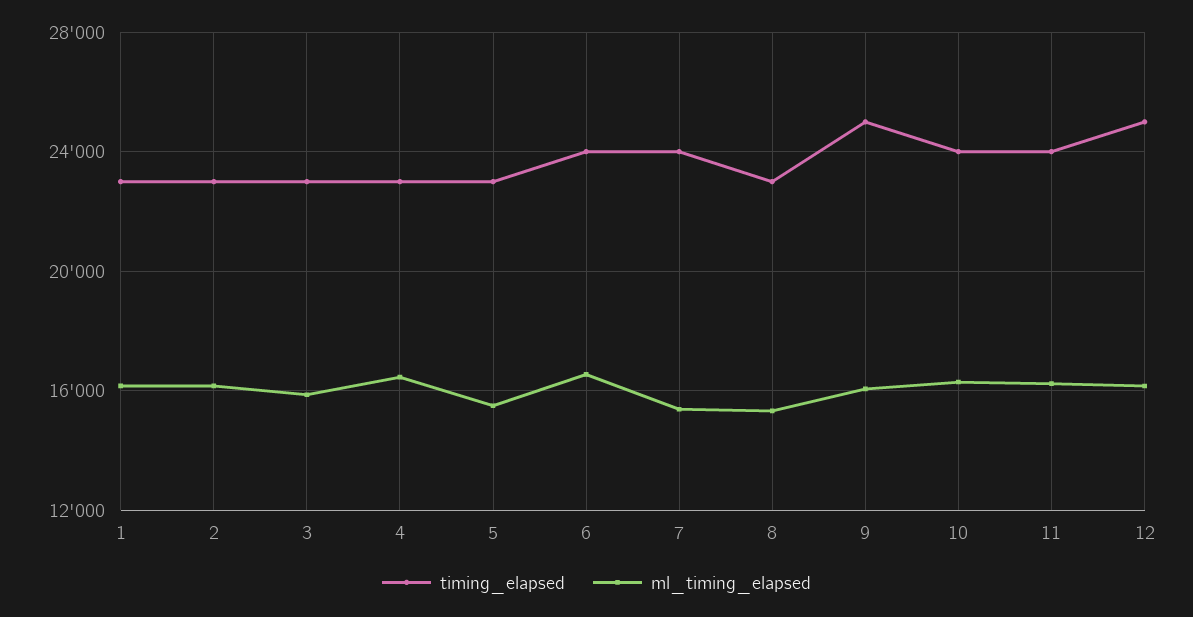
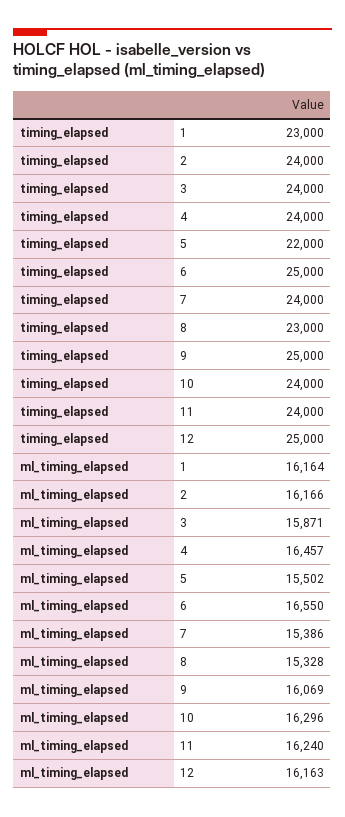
  {
    "timing_elapsed": {
      "1": 23000,
-     "2": 23000,
+     "2": 24000,
-     "3": 23000,
+     "3": 24000,
-     "4": 23000,
+     "4": 24000,
-     "5": 23000,
+     "5": 22000,
-     "6": 24000,
+     "6": 25000,
      "7": 24000,
      "8": 23000,
      "9": 25000,
      "10": 24000,
      "11": 24000,
      "12": 25000
    },
    "ml_timing_elapsed": {
      "1": 16164,
      "2": 16166,
      "3": 15871,
      "4": 16457,
      "5": 15502,
      "6": 16550,
      "7": 15386,
      "8": 15328,
      "9": 16069,
      "10": 16296,
      "11": 16240,
      "12": 16163
    }
  }

